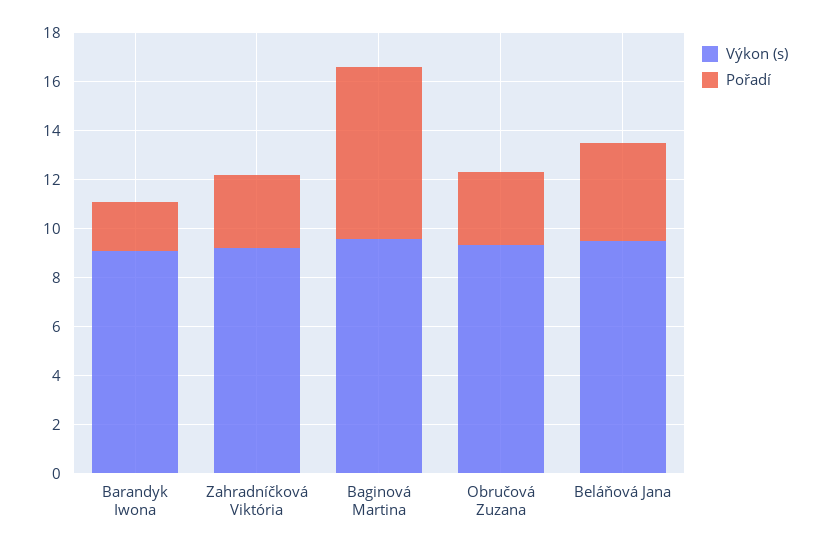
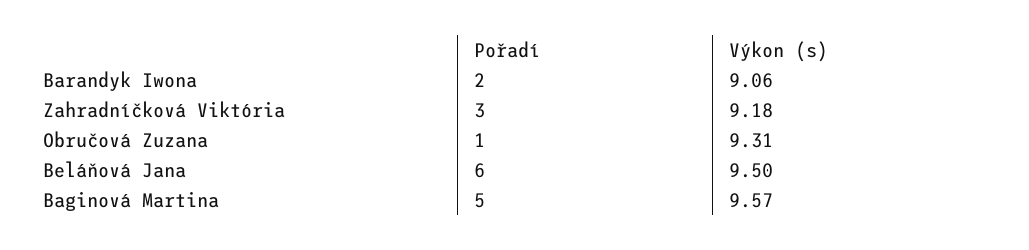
  {
    "Výkon (s)": {
      "Barandyk Iwona": 9.06,
      "Zahradníčková Viktória": 9.18,
      "Baginová Martina": 9.57,
      "Obručová Zuzana": 9.31,
      "Beláňová Jana": 9.5
    },
    "Pořadí": {
      "Barandyk Iwona": 2,
      "Zahradníčková Viktória": 3,
-     "Baginová Martina": 7,
+     "Baginová Martina": 5,
-     "Obručová Zuzana": 3,
+     "Obručová Zuzana": 1,
-     "Beláňová Jana": 4
+     "Beláňová Jana": 6
    }
  }

